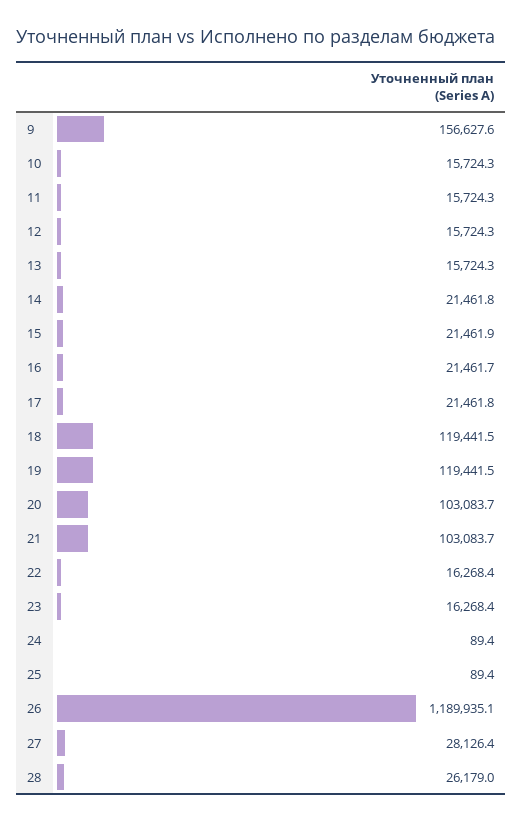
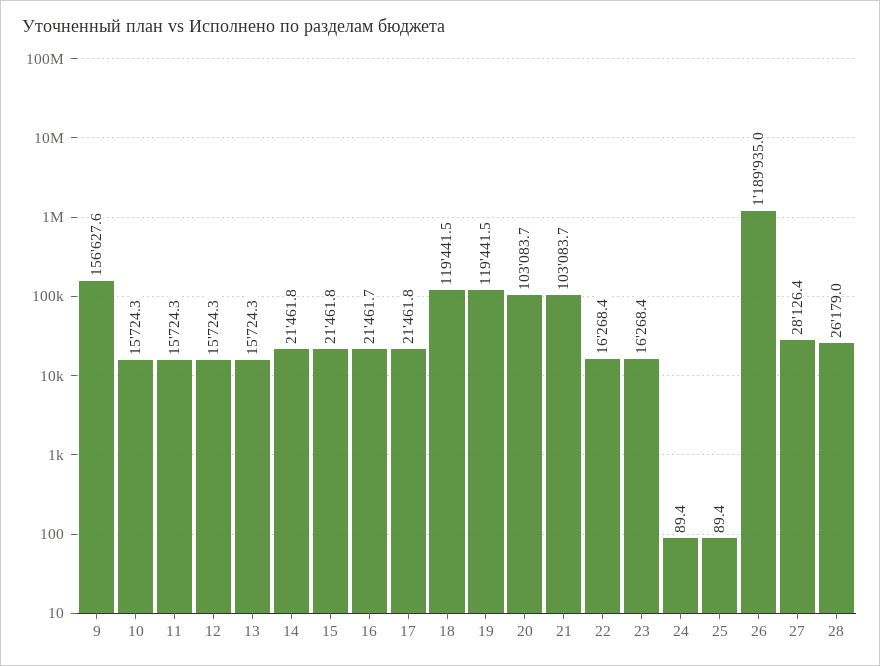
  {
    "9": 156627.6,
    "10": 15724.3,
    "11": 15724.3,
    "12": 15724.3,
    "13": 15724.3,
    "14": 21461.8,
-   "15": 21461.9,
+   "15": 21461.8,
    "16": 21461.7,
    "17": 21461.8,
    "18": 119441.5,
    "19": 119441.5,
    "20": 103083.7,
    "21": 103083.7,
    "22": 16268.4,
    "23": 16268.4,
    "24": 89.4,
    "25": 89.4,
-   "26": 1189935.1,
+   "26": 1189935,
    "27": 28126.4,
    "28": 26179
  }

